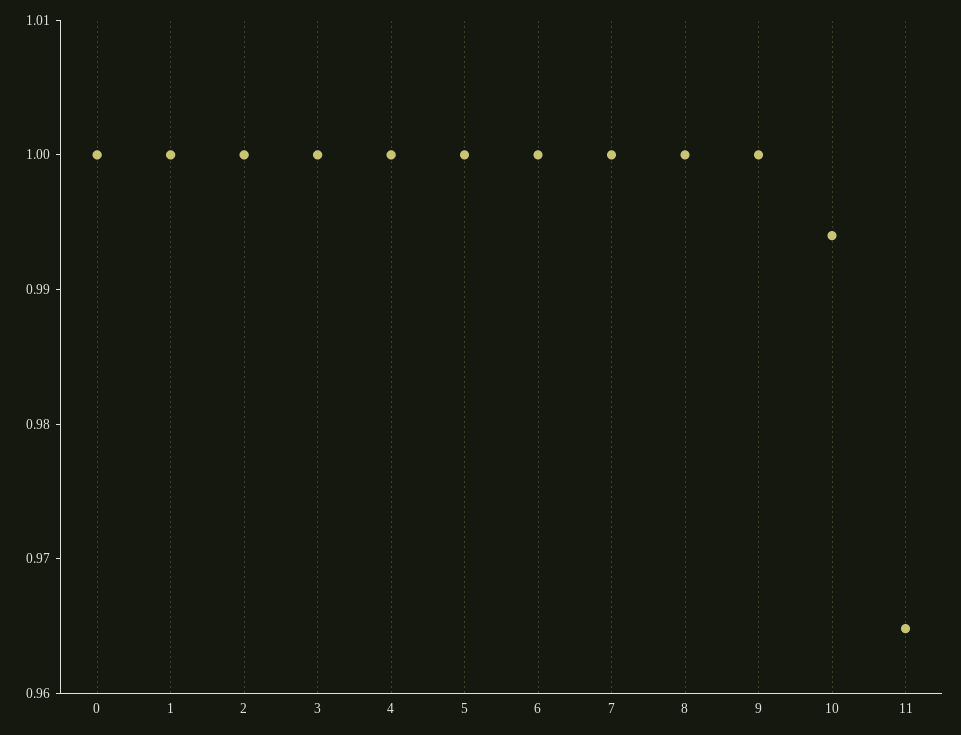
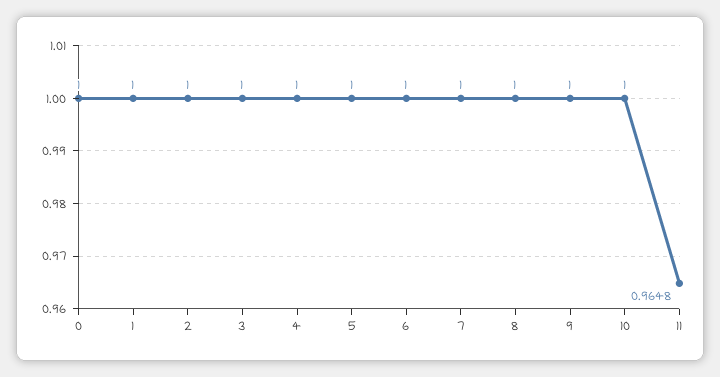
  {
    "0": 1,
    "1": 1,
    "2": 1,
    "3": 1,
    "4": 1,
    "5": 1,
    "6": 1,
    "7": 1,
    "8": 1,
    "9": 1,
-   "10": 0.994,
+   "10": 1,
    "11": 0.9648
  }

